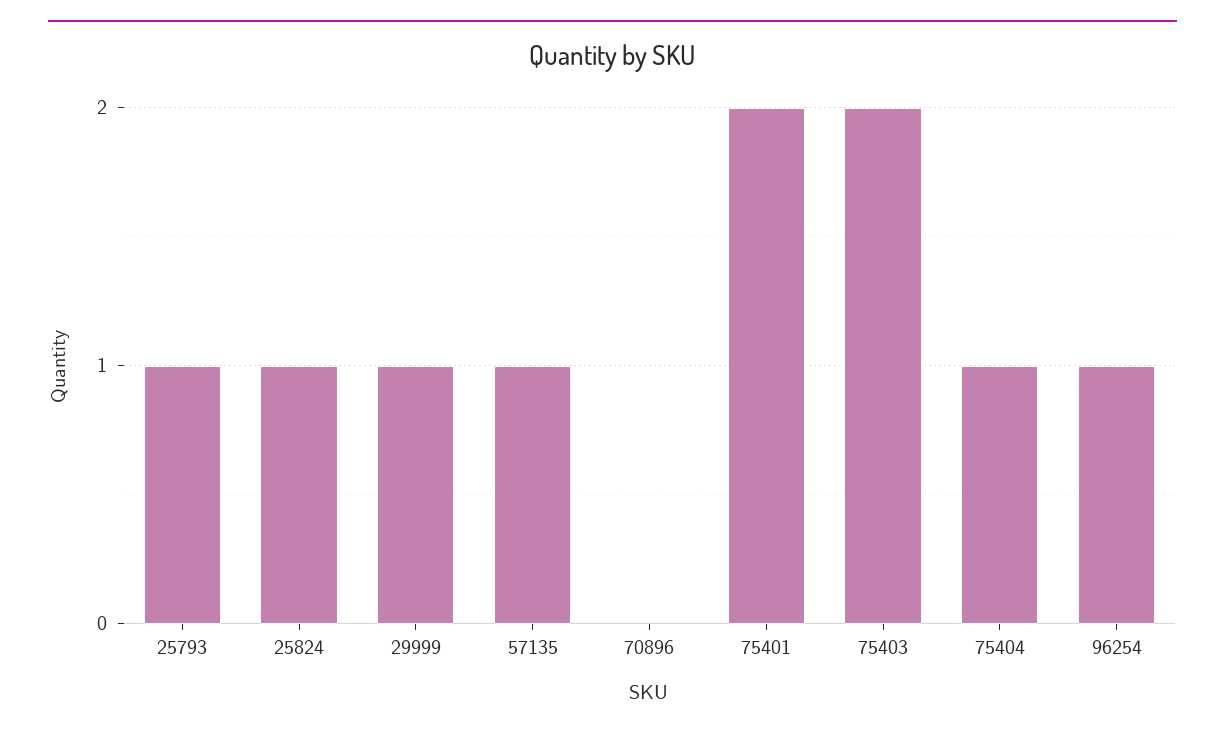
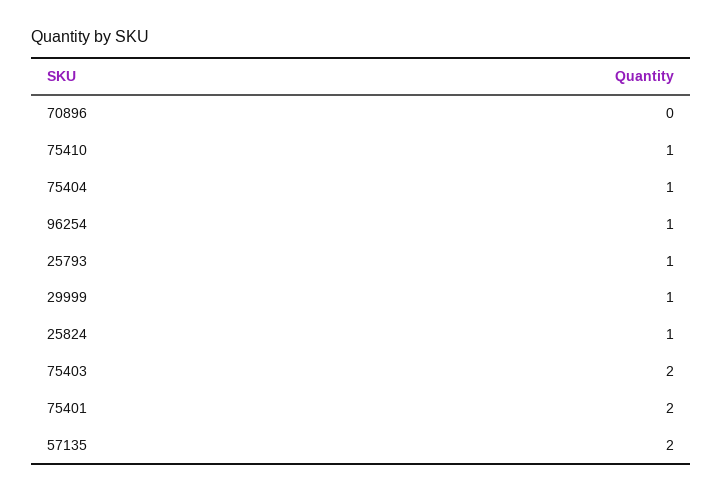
  {
    "25793": 1,
    "25824": 1,
    "29999": 1,
-   "57135": 1,
+   "57135": 2,
    "70896": 0,
    "75401": 2,
    "75403": 2,
    "75404": 1,
-   "96254": 1
+   "96254": 1,
+   "75410": 1
  }

